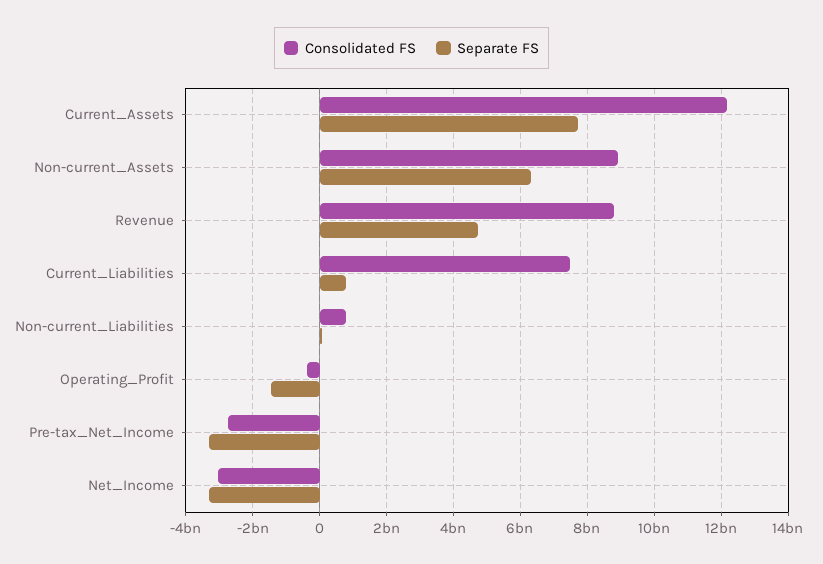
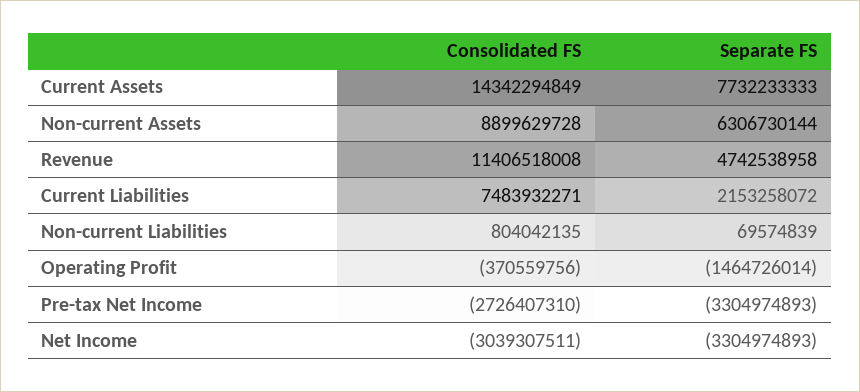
  {
    "Consolidated FS": {
-     "Current_Assets": 12200000000,
+     "Current_Assets": 14342294849,
      "Non-current_Assets": 8899629728,
-     "Revenue": 8800000000,
+     "Revenue": 11406518008,
      "Current_Liabilities": 7483932271,
      "Non-current_Liabilities": 804042135,
      "Operating_Profit": -370559756,
      "Pre-tax_Net_Income": -2726407310,
      "Net_Income": -3039307511
    },
    "Separate FS": {
      "Current_Assets": 7732233333,
      "Non-current_Assets": 6306730144,
      "Revenue": 4742538958,
-     "Current_Liabilities": 800000000,
+     "Current_Liabilities": 2153258072,
      "Non-current_Liabilities": 69574839,
      "Operating_Profit": -1464726014,
      "Pre-tax_Net_Income": -3304974893,
      "Net_Income": -3304974893
    }
  }

